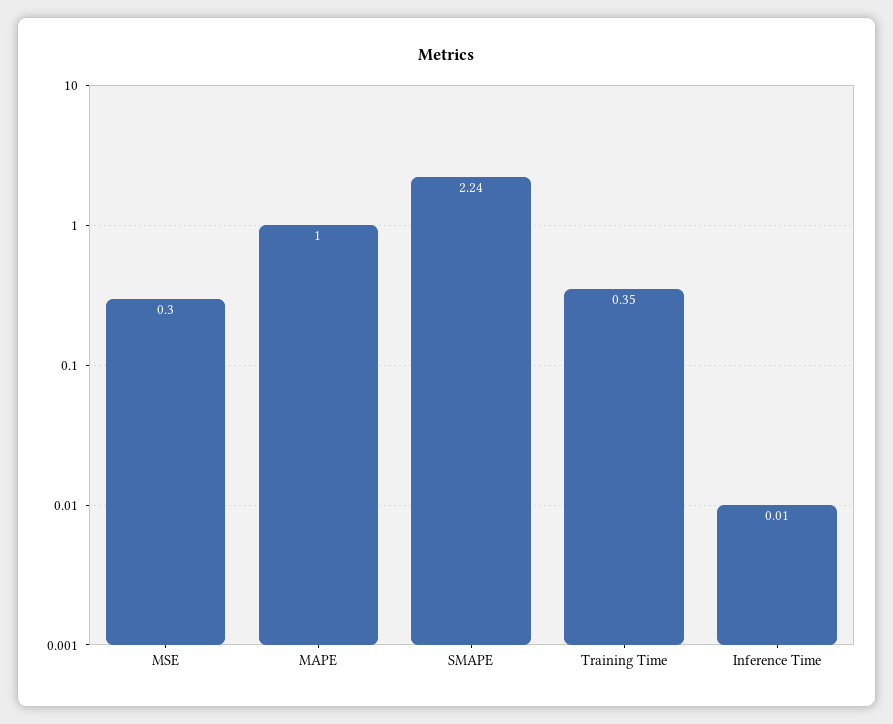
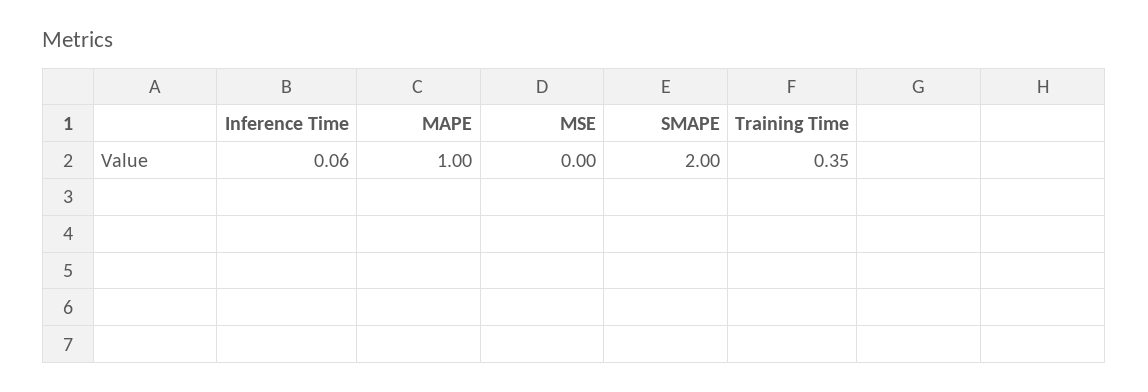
  {
-   "MSE": 0.3,
+   "MSE": 0,
    "MAPE": 1,
-   "SMAPE": 2.24,
+   "SMAPE": 2,
    "Training Time": 0.35,
-   "Inference Time": 0.01
+   "Inference Time": 0.06
  }

